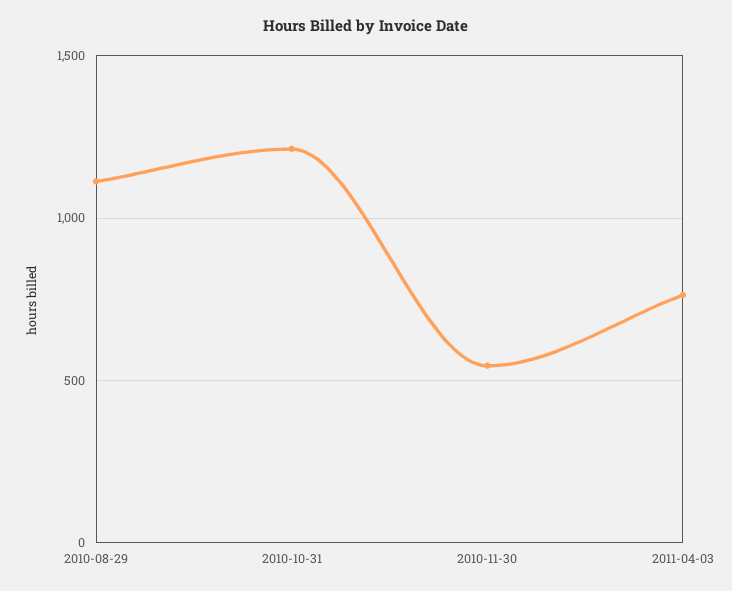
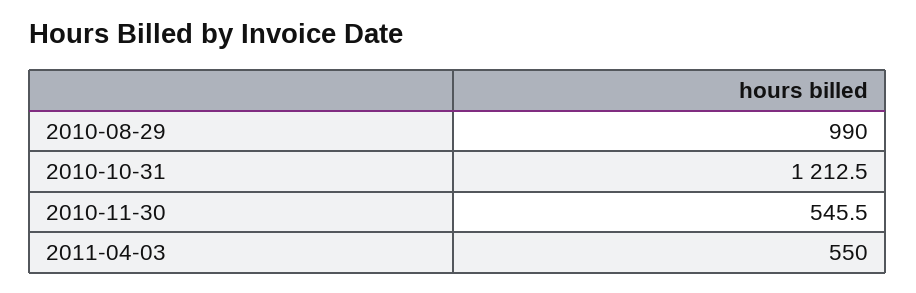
  {
-   "2010-08-29": 1100,
+   "2010-08-29": 990,
    "2010-10-31": 1212.5,
    "2010-11-30": 545.5,
-   "2011-04-03": 750
+   "2011-04-03": 550
  }

